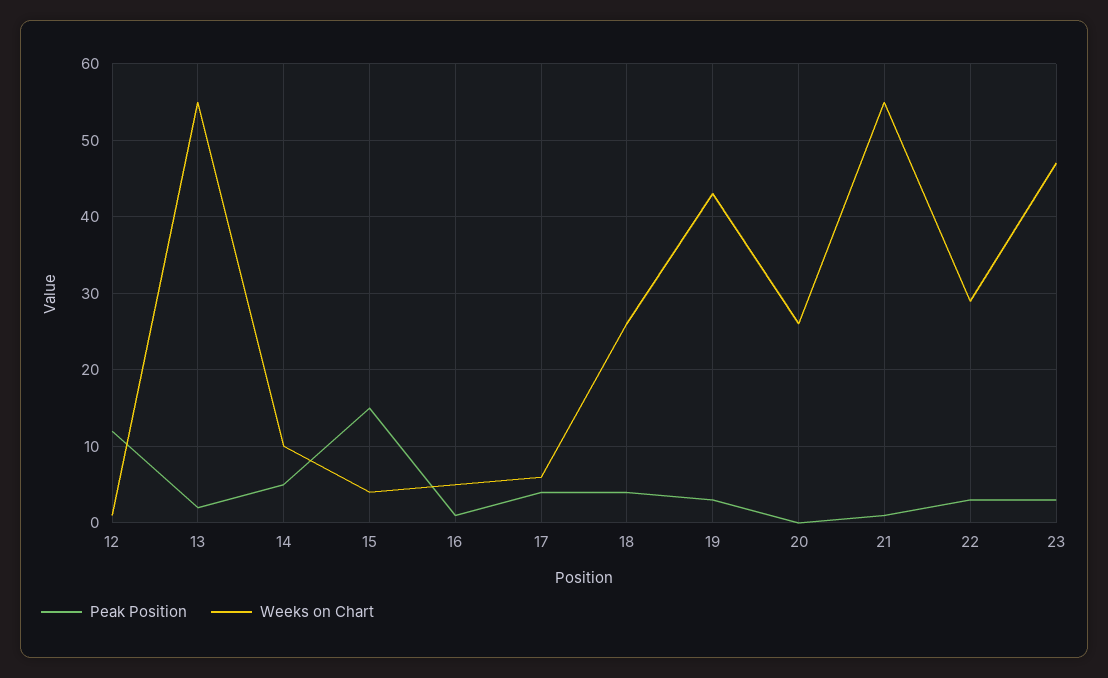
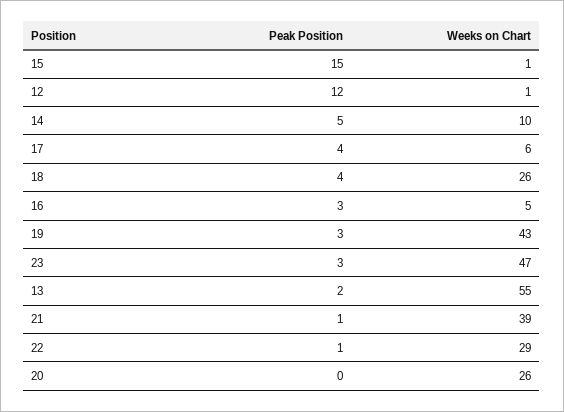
  {
    "Peak Position": {
      "12": 12,
      "13": 2,
      "14": 5,
      "15": 15,
-     "16": 1,
+     "16": 3,
      "17": 4,
      "18": 4,
      "19": 3,
      "20": 0,
      "21": 1,
-     "22": 3,
+     "22": 1,
      "23": 3
    },
    "Weeks on Chart": {
      "12": 1,
      "13": 55,
      "14": 10,
-     "15": 4,
+     "15": 1,
      "16": 5,
      "17": 6,
      "18": 26,
      "19": 43,
      "20": 26,
-     "21": 55,
+     "21": 39,
      "22": 29,
      "23": 47
    }
  }

